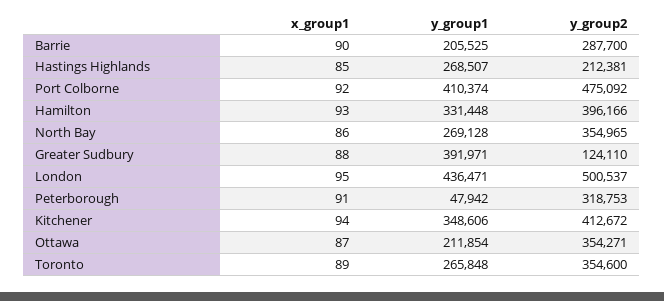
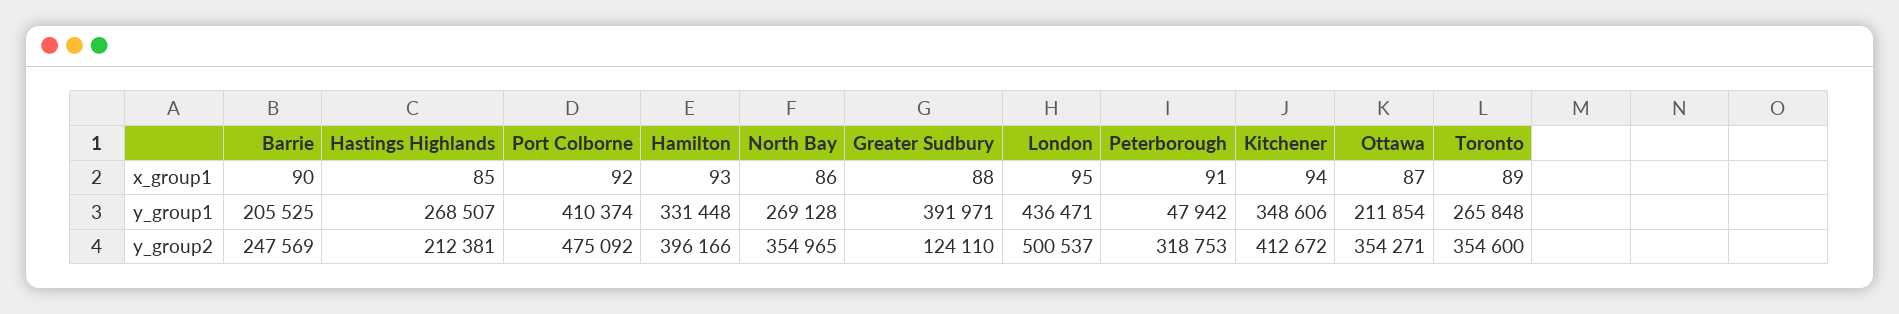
  {
    "x_group1": {
      "Barrie": 90,
      "Hastings Highlands": 85,
      "Port Colborne": 92,
      "Hamilton": 93,
      "North Bay": 86,
      "Greater Sudbury": 88,
      "London": 95,
      "Peterborough": 91,
      "Kitchener": 94,
      "Ottawa": 87,
      "Toronto": 89
    },
    "y_group1": {
      "Barrie": 205525,
      "Hastings Highlands": 268507,
      "Port Colborne": 410374,
      "Hamilton": 331448,
      "North Bay": 269128,
      "Greater Sudbury": 391971,
      "London": 436471,
      "Peterborough": 47942,
      "Kitchener": 348606,
      "Ottawa": 211854,
      "Toronto": 265848
    },
    "y_group2": {
-     "Barrie": 287700,
+     "Barrie": 247569,
      "Hastings Highlands": 212381,
      "Port Colborne": 475092,
      "Hamilton": 396166,
      "North Bay": 354965,
      "Greater Sudbury": 124110,
      "London": 500537,
      "Peterborough": 318753,
      "Kitchener": 412672,
      "Ottawa": 354271,
      "Toronto": 354600
    }
  }

